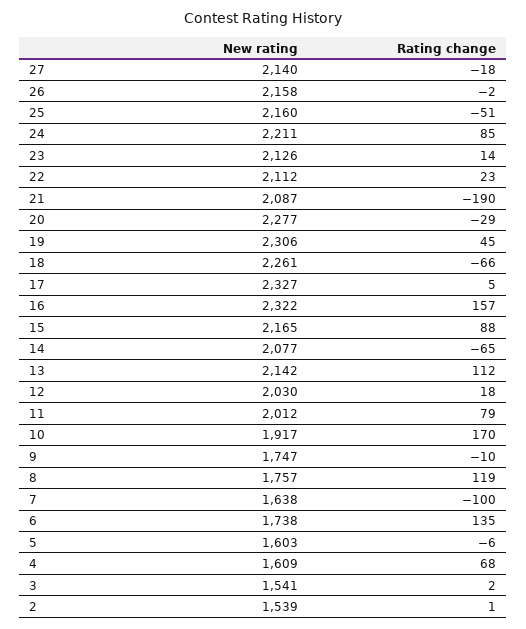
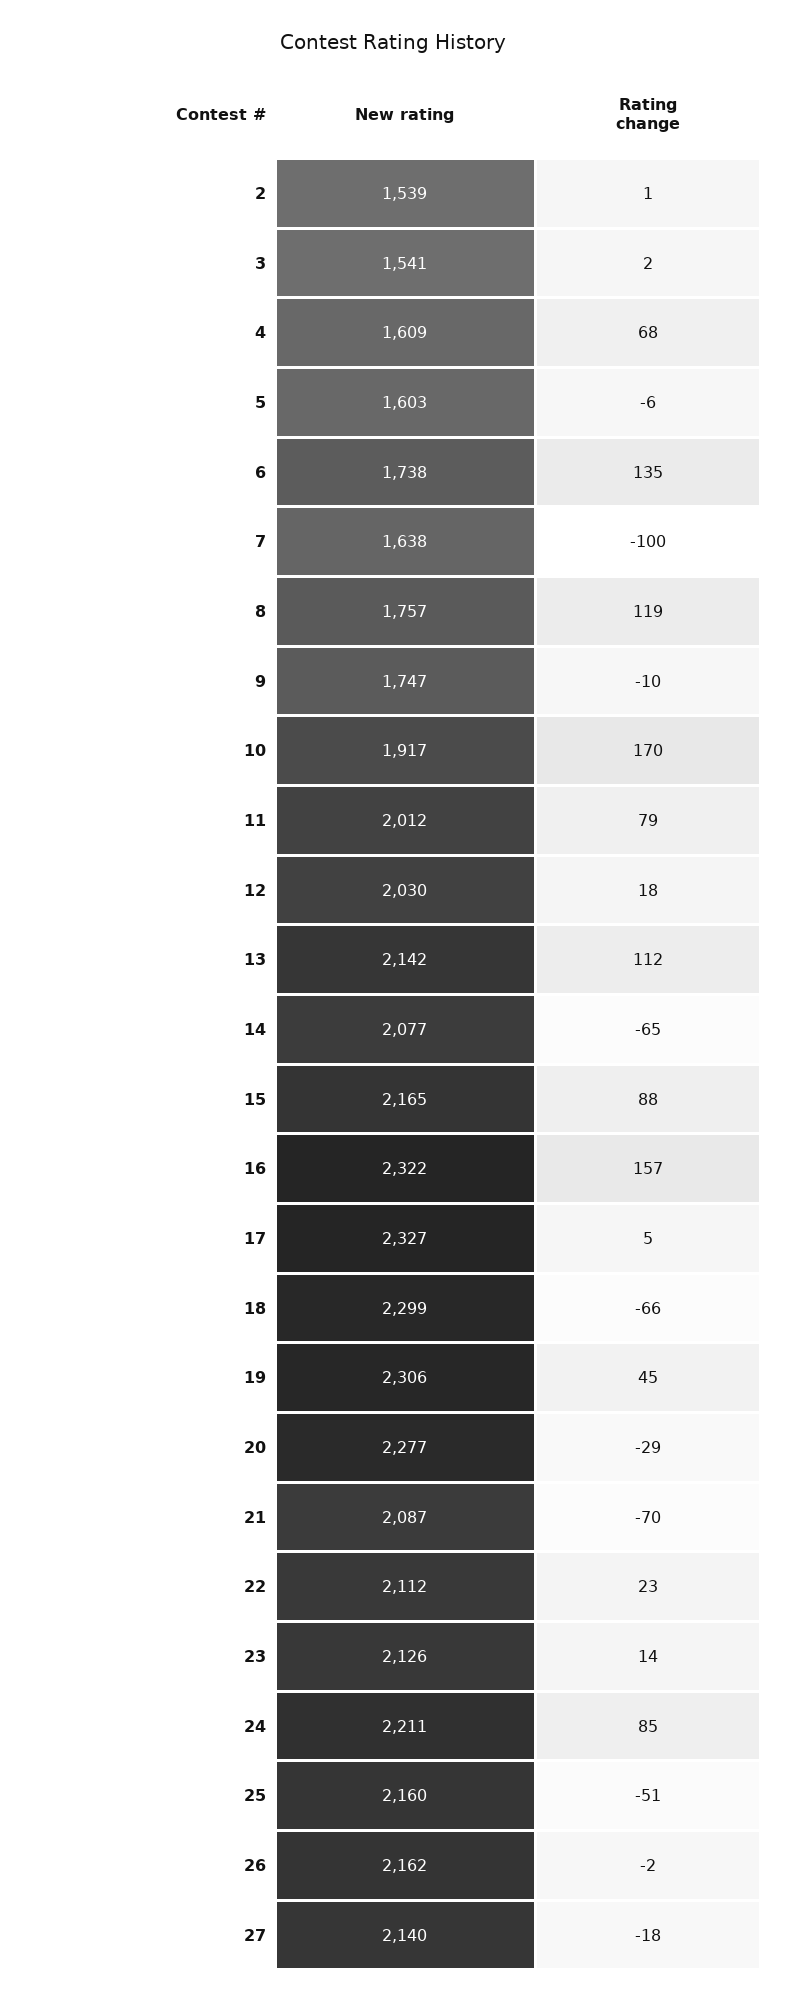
  {
    "New rating": {
      "27": 2140,
-     "26": 2158,
+     "26": 2162,
      "25": 2160,
      "24": 2211,
      "23": 2126,
      "22": 2112,
      "21": 2087,
      "20": 2277,
      "19": 2306,
-     "18": 2261,
+     "18": 2299,
      "17": 2327,
      "16": 2322,
      "15": 2165,
      "14": 2077,
      "13": 2142,
      "12": 2030,
      "11": 2012,
      "10": 1917,
      "9": 1747,
      "8": 1757,
      "7": 1638,
      "6": 1738,
      "5": 1603,
      "4": 1609,
      "3": 1541,
      "2": 1539
    },
    "Rating change": {
      "27": -18,
      "26": -2,
      "25": -51,
      "24": 85,
      "23": 14,
      "22": 23,
-     "21": -190,
+     "21": -70,
      "20": -29,
      "19": 45,
      "18": -66,
      "17": 5,
      "16": 157,
      "15": 88,
      "14": -65,
      "13": 112,
      "12": 18,
      "11": 79,
      "10": 170,
      "9": -10,
      "8": 119,
      "7": -100,
      "6": 135,
      "5": -6,
      "4": 68,
      "3": 2,
      "2": 1
    }
  }

